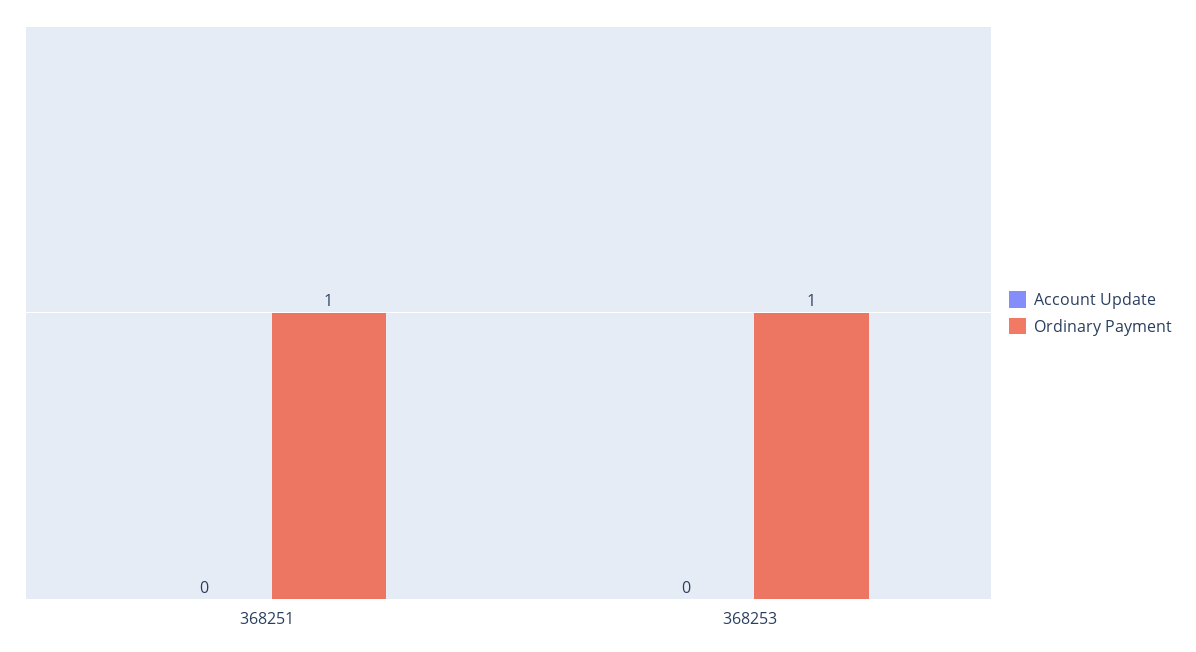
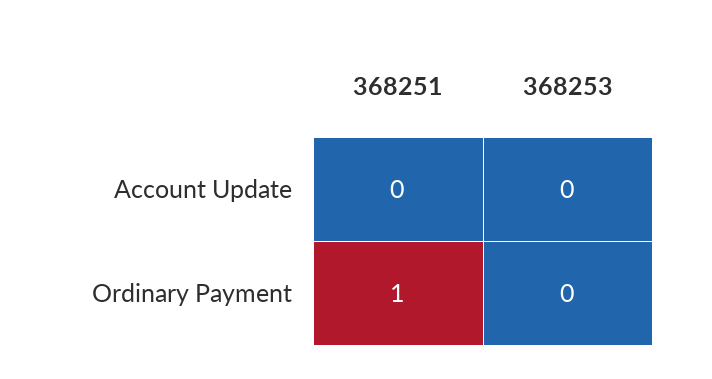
  {
    "Account Update": {
      "368251": 0,
      "368253": 0
    },
    "Ordinary Payment": {
      "368251": 1,
-     "368253": 1
+     "368253": 0
    }
  }

